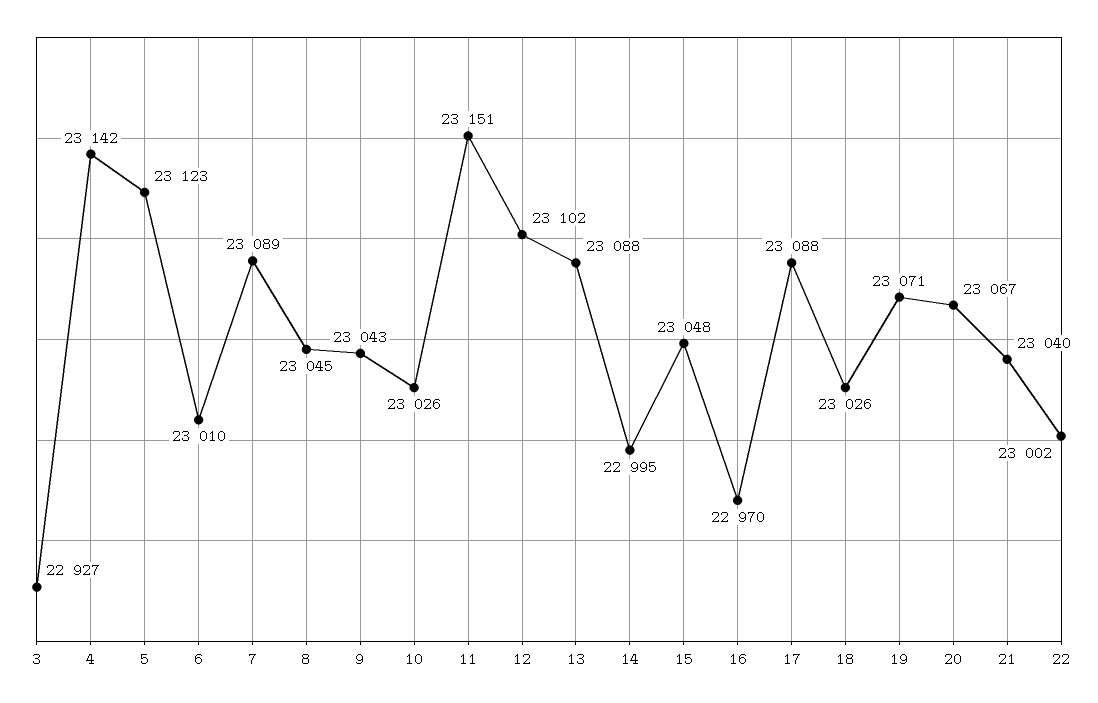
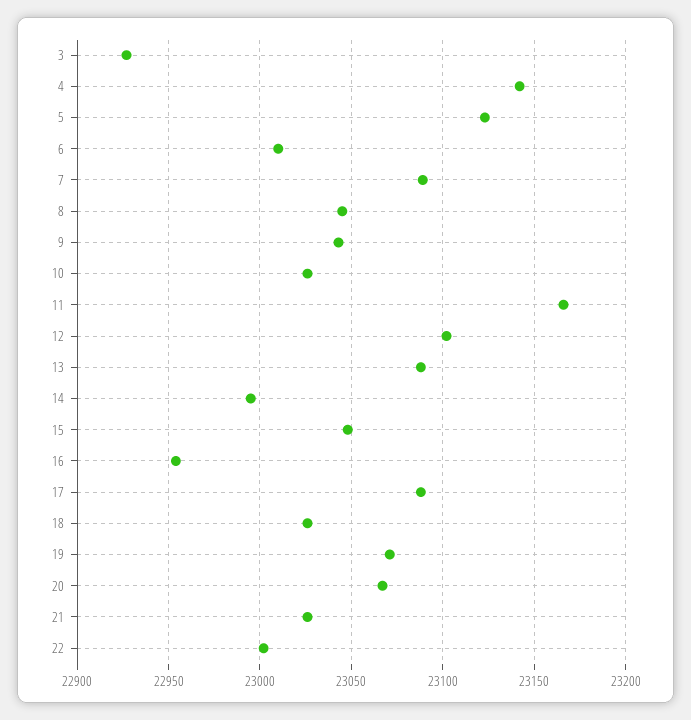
  {
    "3": 22927,
    "4": 23142,
    "5": 23123,
    "6": 23010,
    "7": 23089,
    "8": 23045,
    "9": 23043,
    "10": 23026,
-   "11": 23151,
+   "11": 23165,
    "12": 23102,
    "13": 23088,
    "14": 22995,
    "15": 23048,
-   "16": 22970,
+   "16": 22955,
    "17": 23088,
    "18": 23026,
    "19": 23071,
    "20": 23067,
-   "21": 23040,
+   "21": 23025,
    "22": 23002
  }

